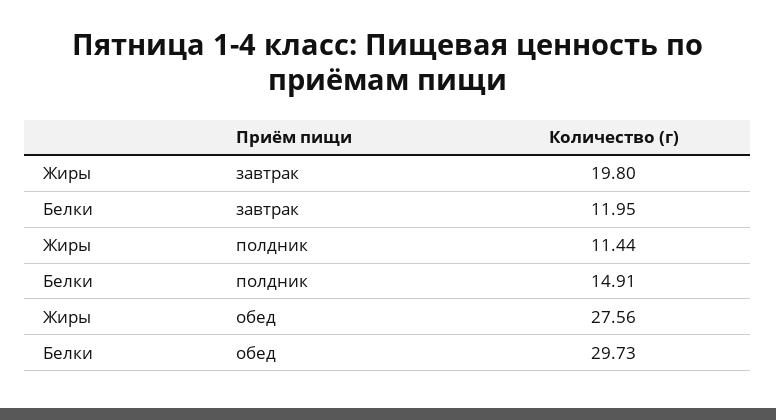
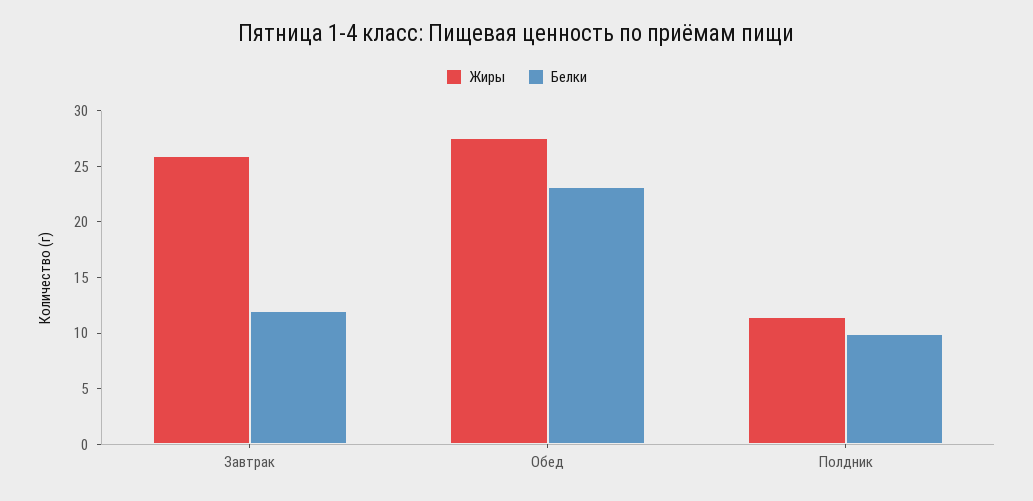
  {
    "Жиры": {
-     "завтрак": 19.8,
+     "завтрак": 26,
      "полдник": 11.44,
      "обед": 27.56
    },
    "Белки": {
      "завтрак": 11.95,
-     "полдник": 14.91,
+     "полдник": 10,
-     "обед": 29.73
+     "обед": 23
    }
  }

